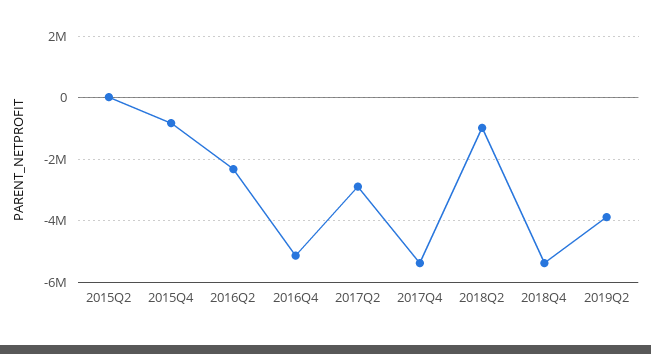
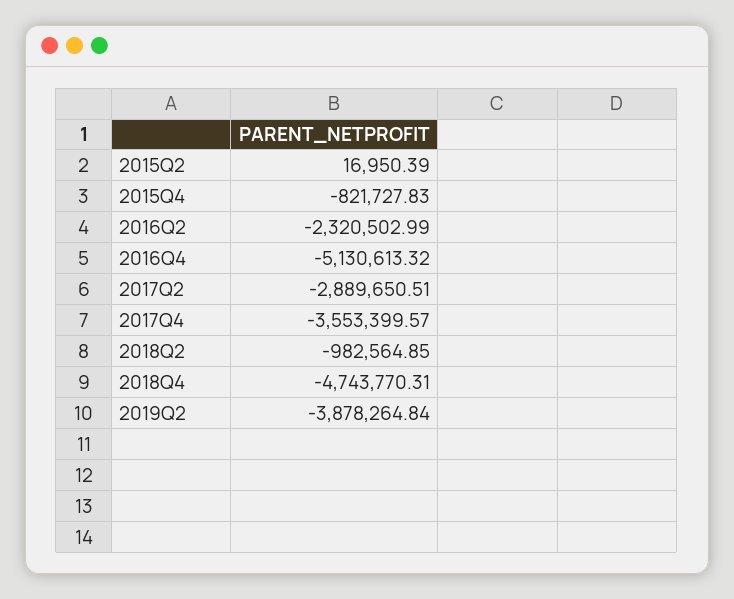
  {
    "2015Q2": 16950.39,
    "2015Q4": -821727.83,
    "2016Q2": -2320502.99,
    "2016Q4": -5130613.32,
    "2017Q2": -2889650.51,
-   "2017Q4": -5400000,
+   "2017Q4": -3553399.57,
    "2018Q2": -982564.85,
-   "2018Q4": -5400000,
+   "2018Q4": -4743770.31,
    "2019Q2": -3878264.84
  }

